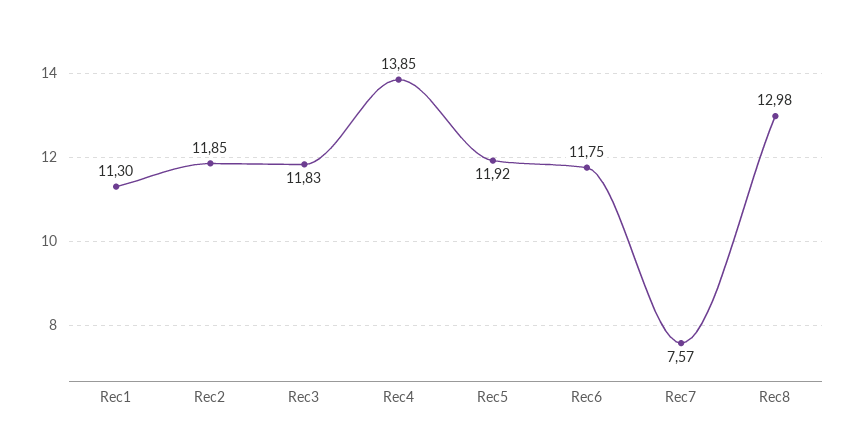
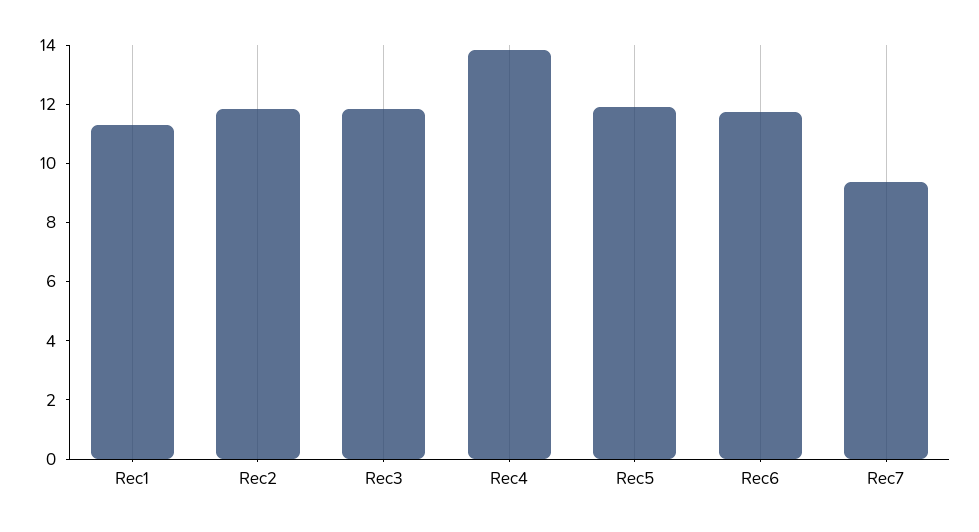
  {
    "Rec1": 11.3,
    "Rec2": 11.85,
    "Rec3": 11.83,
    "Rec4": 13.85,
    "Rec5": 11.92,
    "Rec6": 11.75,
-   "Rec7": 7.57,
+   "Rec7": 9.5
-   "Rec8": 12.98
  }

